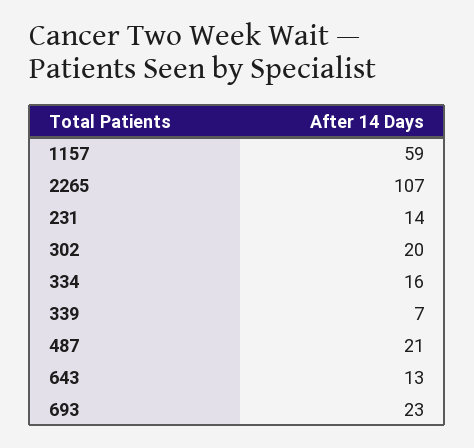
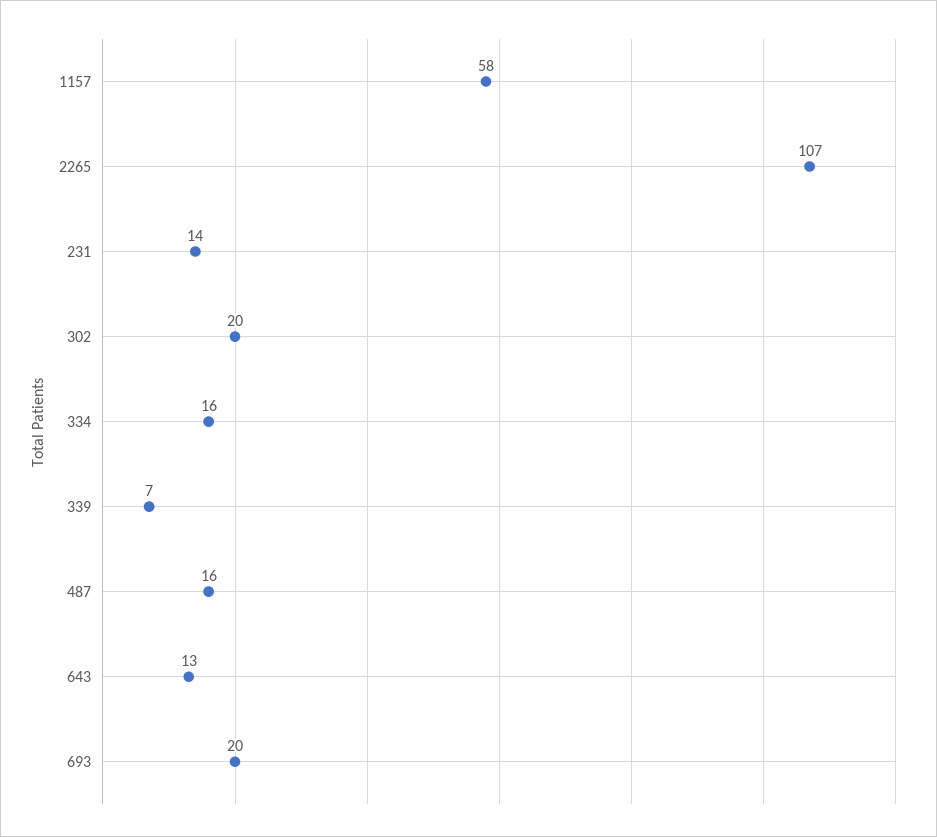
  {
-   "1157": 59,
+   "1157": 58,
    "2265": 107,
    "231": 14,
    "302": 20,
    "334": 16,
    "339": 7,
-   "487": 21,
+   "487": 16,
    "643": 13,
-   "693": 23
+   "693": 20
  }

